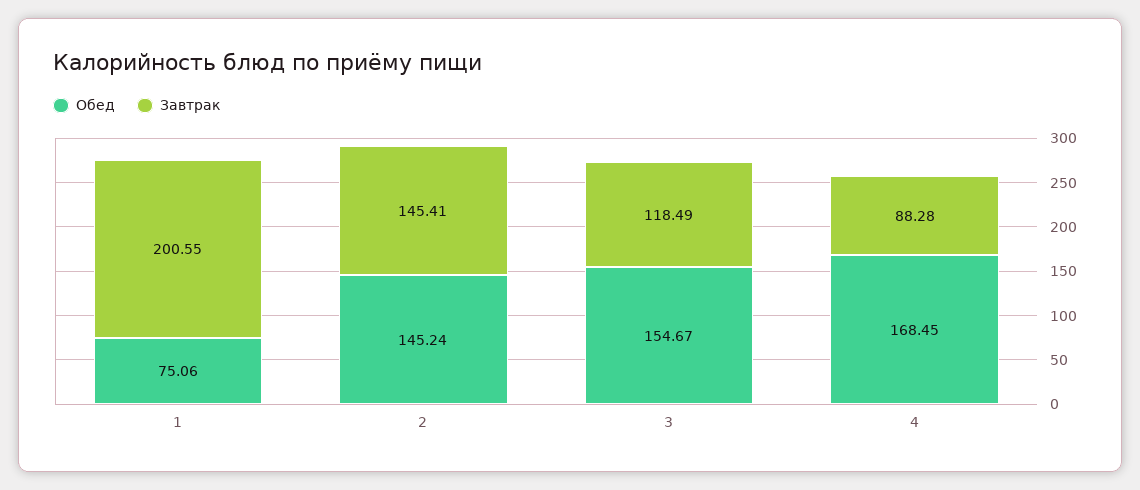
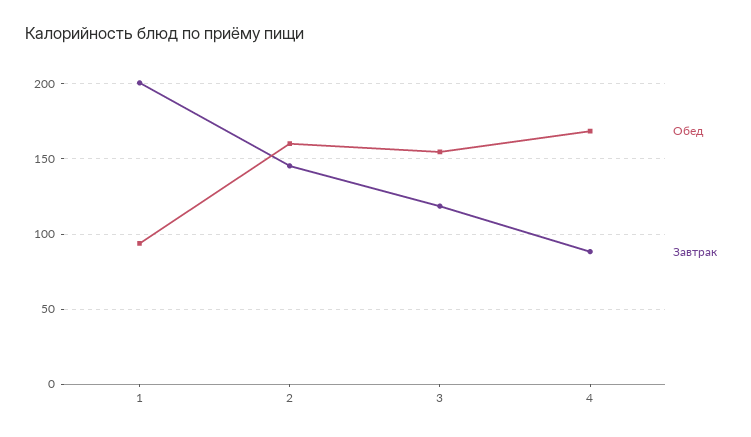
  {
    "Обед": {
-     "1": 75.06,
+     "1": 95,
-     "2": 145.24,
+     "2": 160,
      "3": 154.67,
      "4": 168.45
    },
    "Завтрак": {
      "1": 200.55,
      "2": 145.41,
      "3": 118.49,
      "4": 88.28
    }
  }

